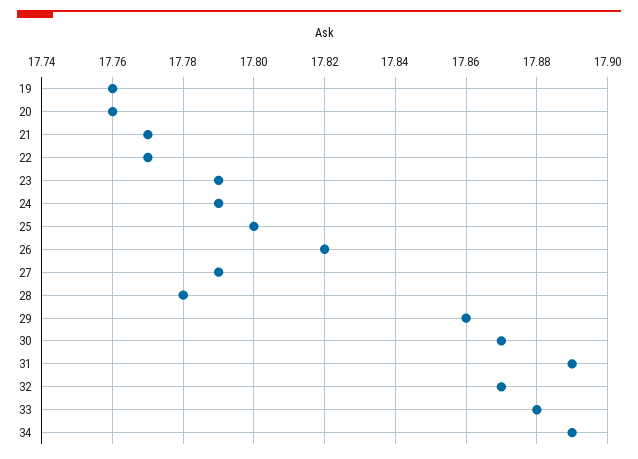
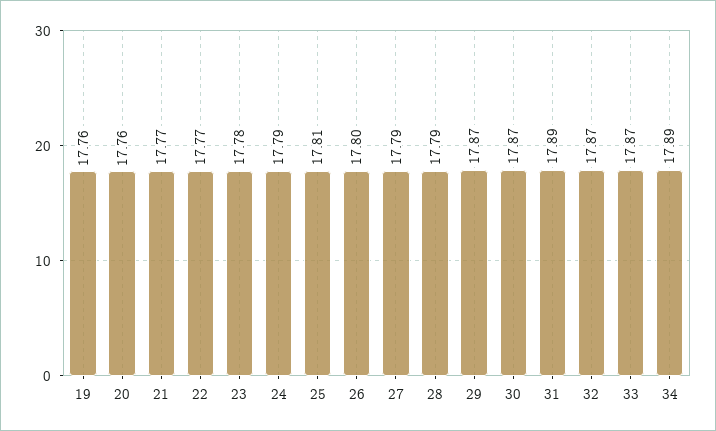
  {
    "19": 17.76,
    "20": 17.76,
    "21": 17.77,
    "22": 17.77,
-   "23": 17.79,
+   "23": 17.78,
    "24": 17.79,
-   "25": 17.8,
+   "25": 17.81,
-   "26": 17.82,
+   "26": 17.8,
    "27": 17.79,
-   "28": 17.78,
+   "28": 17.79,
-   "29": 17.86,
+   "29": 17.87,
    "30": 17.87,
    "31": 17.89,
    "32": 17.87,
-   "33": 17.88,
+   "33": 17.87,
    "34": 17.89
  }

